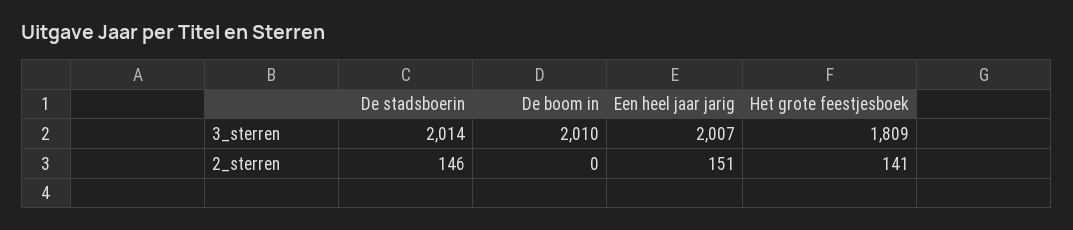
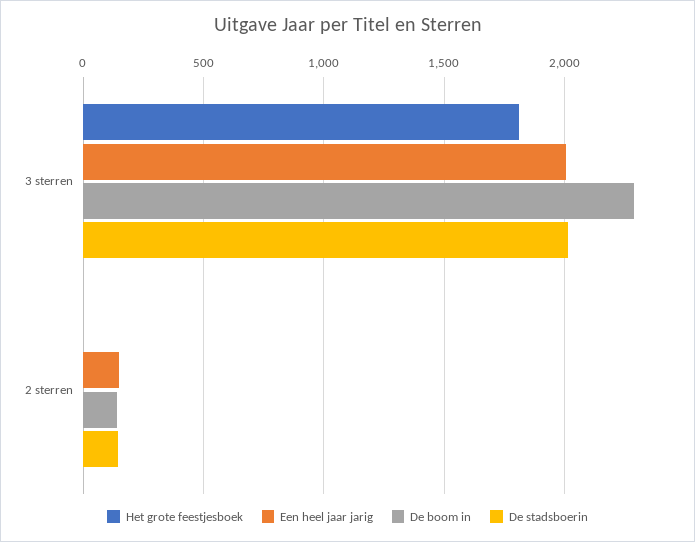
  {
    "De stadsboerin": {
      "3_sterren": 2014,
      "2_sterren": 146
    },
    "De boom in": {
-     "3_sterren": 2010,
+     "3_sterren": 2300,
-     "2_sterren": 0
+     "2_sterren": 150
    },
    "Een heel jaar jarig": {
      "3_sterren": 2007,
      "2_sterren": 151
    },
    "Het grote feestjesboek": {
      "3_sterren": 1809,
-     "2_sterren": 141
+     "2_sterren": 0
    }
  }

